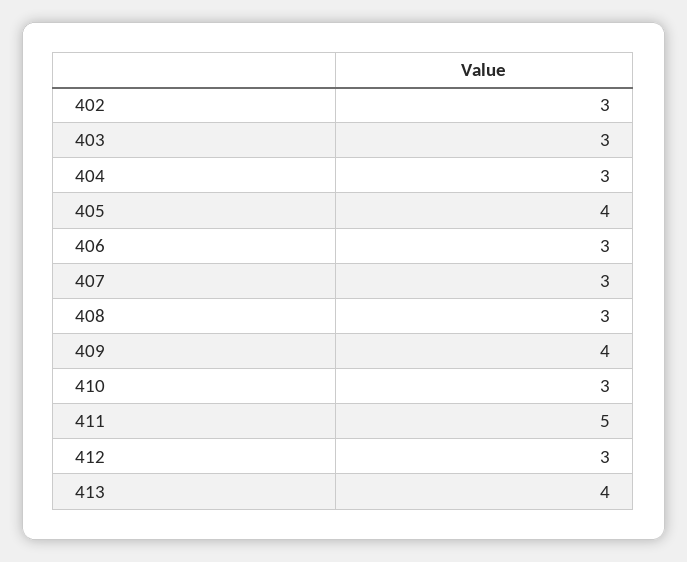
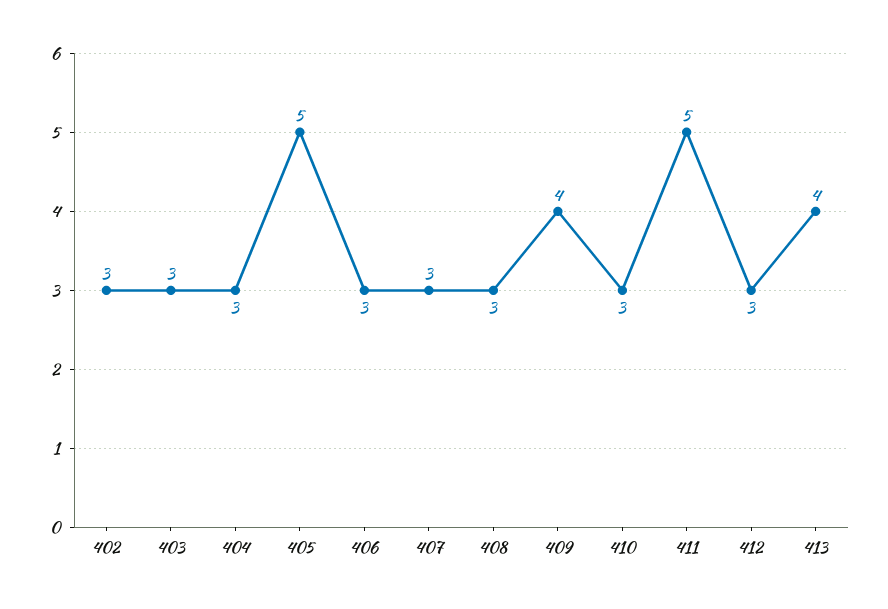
  {
    "402": 3,
    "403": 3,
    "404": 3,
-   "405": 4,
+   "405": 5,
    "406": 3,
    "407": 3,
    "408": 3,
    "409": 4,
    "410": 3,
    "411": 5,
    "412": 3,
    "413": 4
  }

